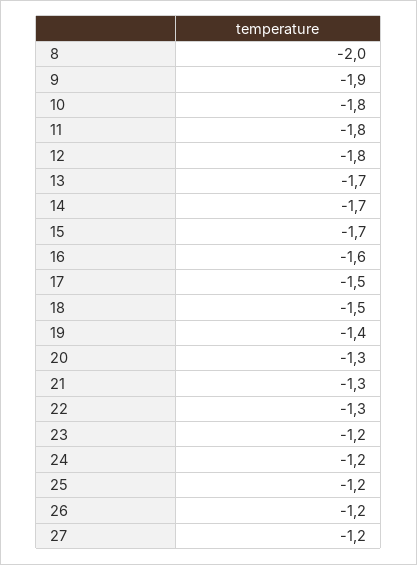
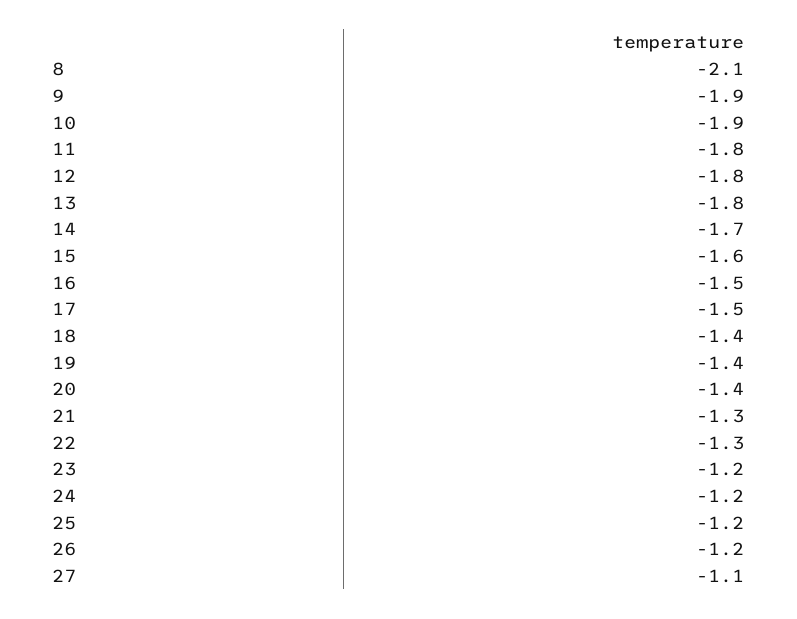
  {
-   "8": -2,
+   "8": -2.1,
    "9": -1.9,
-   "10": -1.8,
+   "10": -1.9,
    "11": -1.8,
    "12": -1.8,
-   "13": -1.7,
+   "13": -1.8,
    "14": -1.7,
-   "15": -1.7,
+   "15": -1.6,
-   "16": -1.6,
+   "16": -1.5,
    "17": -1.5,
-   "18": -1.5,
+   "18": -1.4,
    "19": -1.4,
-   "20": -1.3,
+   "20": -1.4,
    "21": -1.3,
    "22": -1.3,
    "23": -1.2,
    "24": -1.2,
    "25": -1.2,
    "26": -1.2,
-   "27": -1.2
+   "27": -1.1
  }

